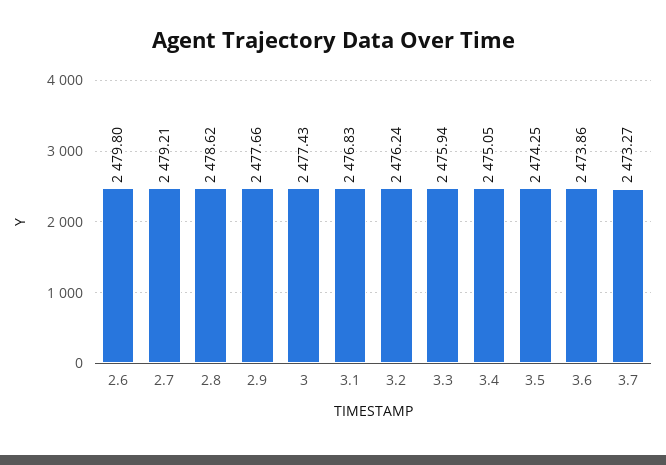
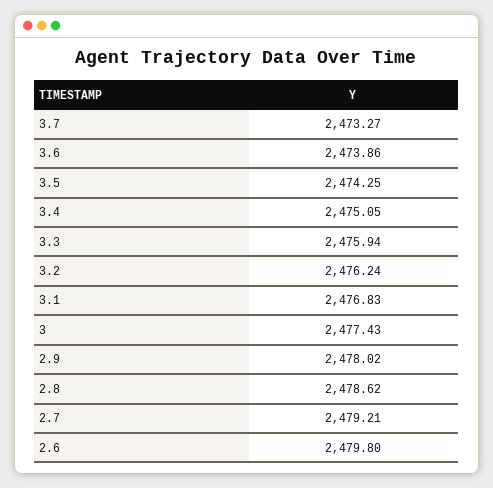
  {
    "2.6": 2479.8,
    "2.7": 2479.21,
    "2.8": 2478.62,
-   "2.9": 2477.66,
+   "2.9": 2478.02,
    "3": 2477.43,
    "3.1": 2476.83,
    "3.2": 2476.24,
    "3.3": 2475.94,
    "3.4": 2475.05,
    "3.5": 2474.25,
    "3.6": 2473.86,
    "3.7": 2473.27
  }

